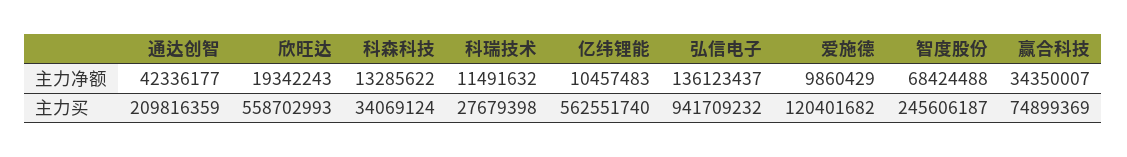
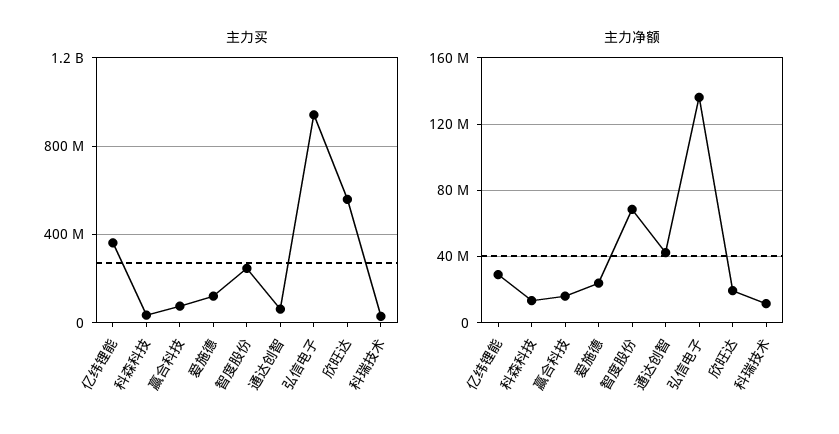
  {
    "主力净额": {
      "通达创智": 42336177,
      "欣旺达": 19342243,
      "科森科技": 13285622,
      "科瑞技术": 11491632,
-     "亿纬锂能": 10457483,
+     "亿纬锂能": 30000000,
      "弘信电子": 136123437,
-     "爱施德": 9860429,
+     "爱施德": 25000000,
      "智度股份": 68424488,
-     "赢合科技": 34350007
+     "赢合科技": 15000000
    },
    "主力买": {
-     "通达创智": 209816359,
+     "通达创智": 50000000,
      "欣旺达": 558702993,
      "科森科技": 34069124,
      "科瑞技术": 27679398,
-     "亿纬锂能": 562551740,
+     "亿纬锂能": 350000000,
      "弘信电子": 941709232,
      "爱施德": 120401682,
      "智度股份": 245606187,
      "赢合科技": 74899369
    }
  }

